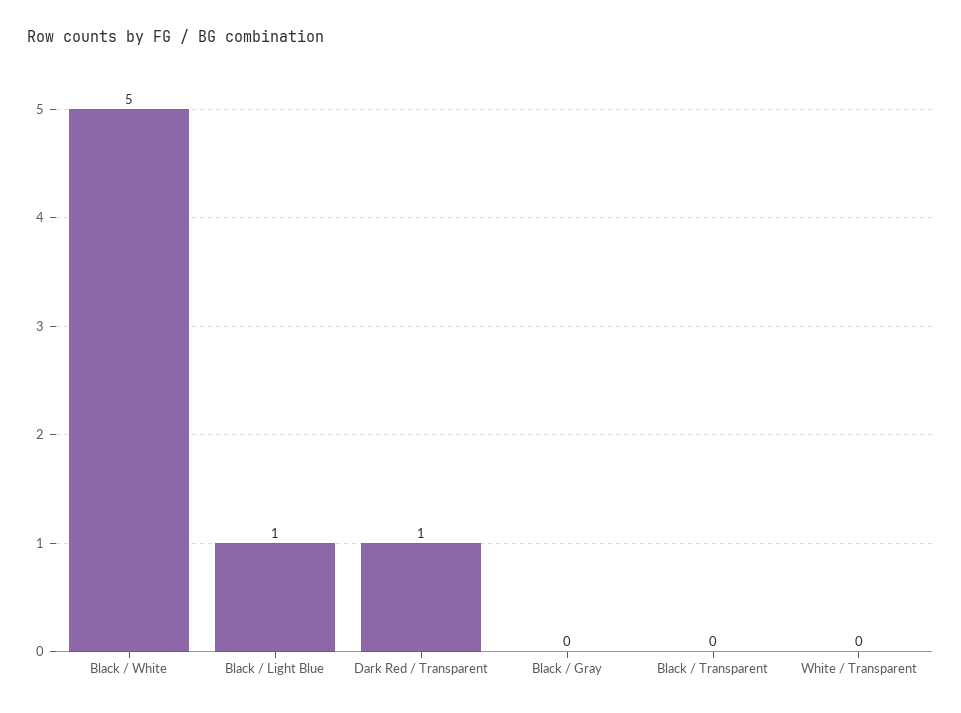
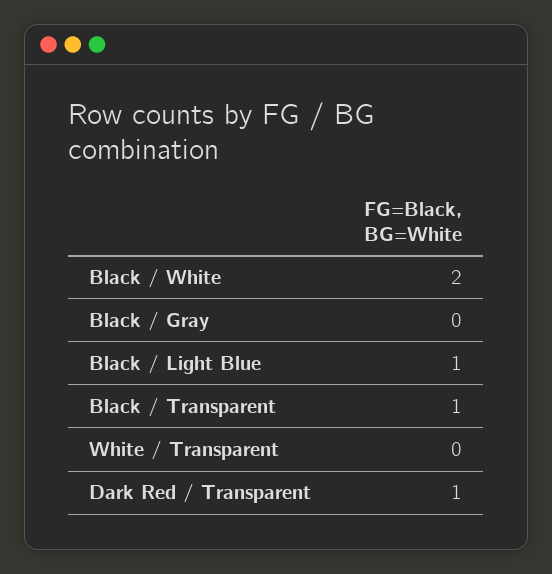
  {
-   "Black / White": 5,
+   "Black / White": 2,
    "Black / Light Blue": 1,
    "Dark Red / Transparent": 1,
    "Black / Gray": 0,
-   "Black / Transparent": 0,
+   "Black / Transparent": 1,
    "White / Transparent": 0
  }

